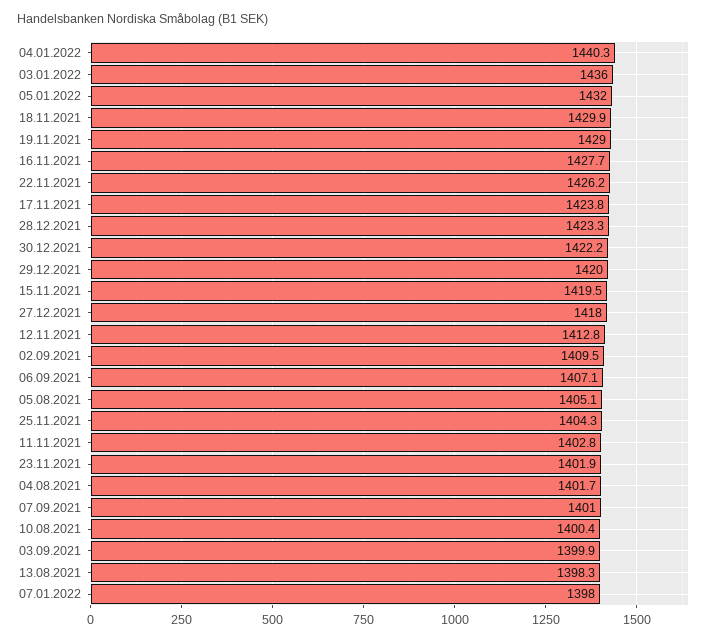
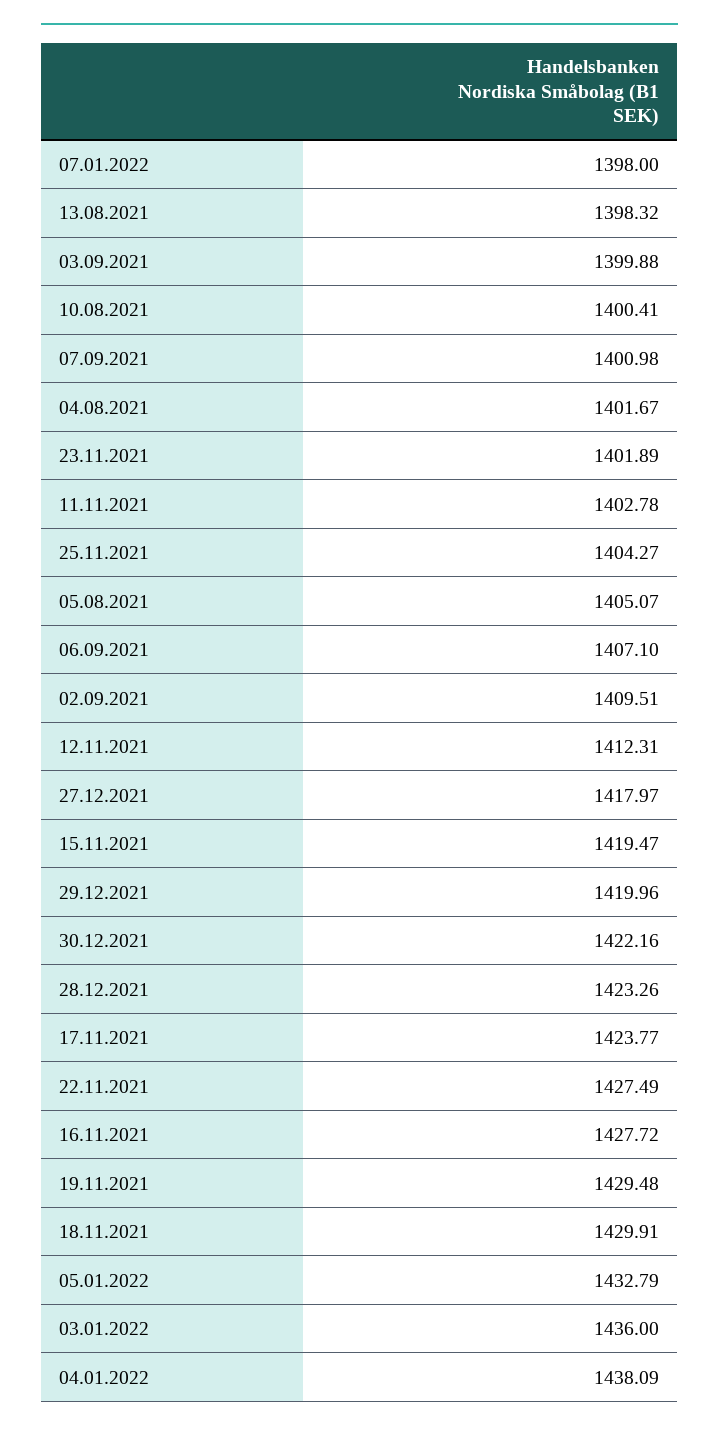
  {
-   "04.01.2022": 1440.3,
+   "04.01.2022": 1438.09,
    "03.01.2022": 1436,
-   "05.01.2022": 1432,
+   "05.01.2022": 1432.79,
    "18.11.2021": 1429.91,
-   "19.11.2021": 1429,
+   "19.11.2021": 1429.48,
    "16.11.2021": 1427.72,
-   "22.11.2021": 1426.2,
+   "22.11.2021": 1427.49,
    "17.11.2021": 1423.77,
    "28.12.2021": 1423.26,
    "30.12.2021": 1422.16,
    "29.12.2021": 1419.96,
    "15.11.2021": 1419.47,
    "27.12.2021": 1417.97,
-   "12.11.2021": 1412.8,
+   "12.11.2021": 1412.31,
    "02.09.2021": 1409.51,
    "06.09.2021": 1407.1,
    "05.08.2021": 1405.07,
    "25.11.2021": 1404.27,
    "11.11.2021": 1402.78,
    "23.11.2021": 1401.89,
    "04.08.2021": 1401.67,
    "07.09.2021": 1400.98,
    "10.08.2021": 1400.41,
    "03.09.2021": 1399.88,
    "13.08.2021": 1398.32,
    "07.01.2022": 1398
  }

